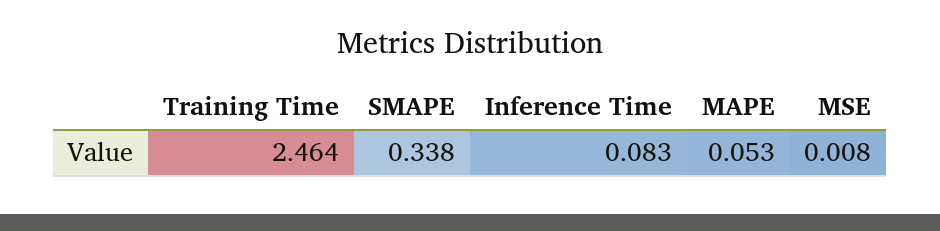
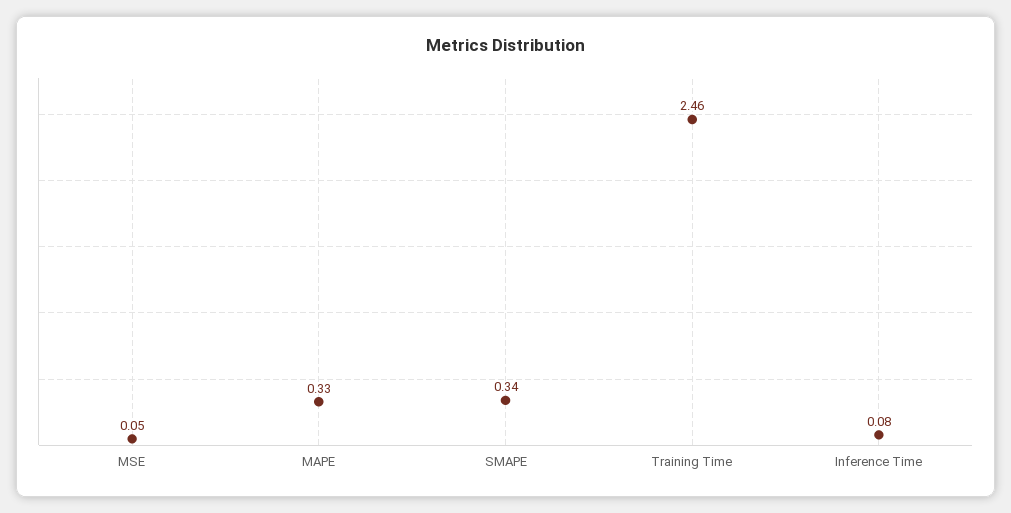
  {
    "Training Time": 2.464,
    "SMAPE": 0.338,
    "Inference Time": 0.083,
-   "MAPE": 0.053,
+   "MAPE": 0.33,
-   "MSE": 0.008
+   "MSE": 0.05
  }

